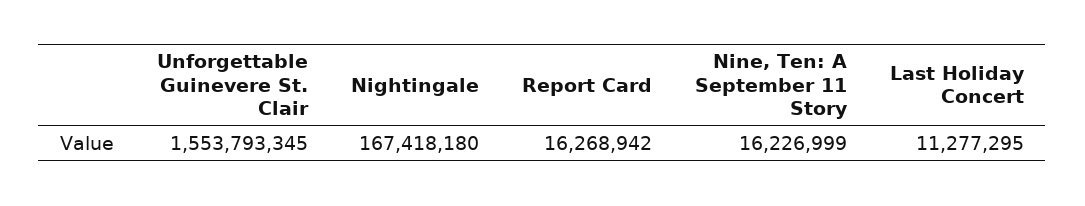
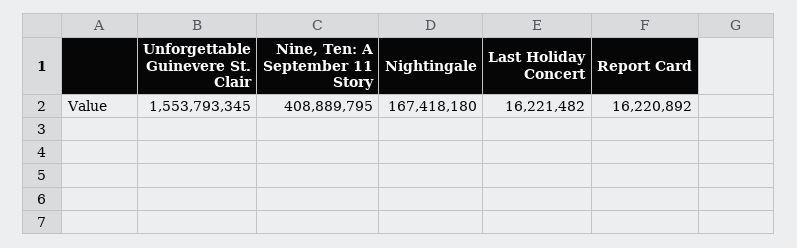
  {
    "Unforgettable Guinevere St. Clair": 1553793345,
    "Nightingale": 167418180,
-   "Report Card": 16268942,
+   "Report Card": 16220892,
-   "Nine, Ten: A September 11 Story": 16226999,
+   "Nine, Ten: A September 11 Story": 408889795,
-   "Last Holiday Concert": 11277295
+   "Last Holiday Concert": 16221482
  }

